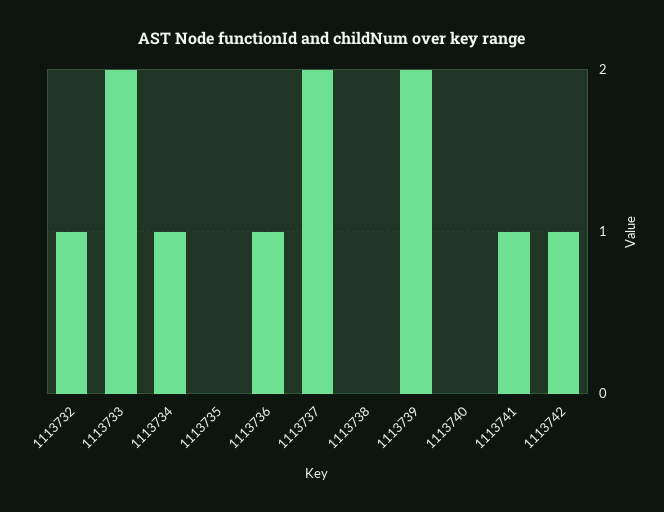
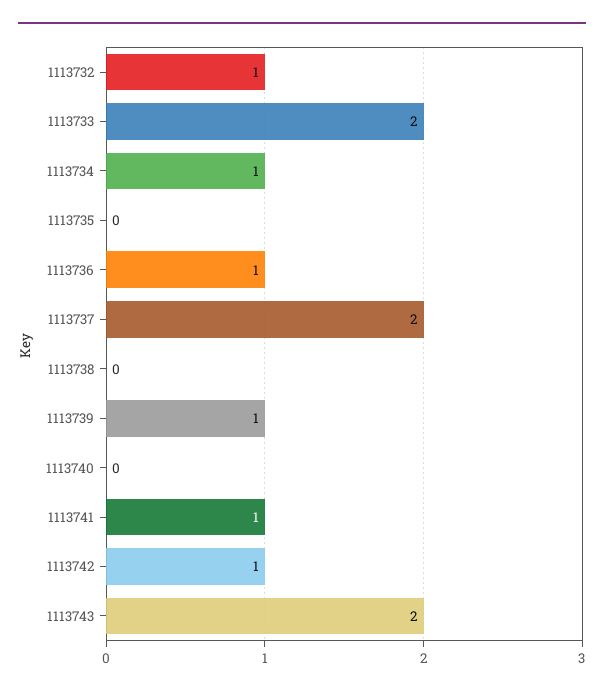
  {
    "1113732": 1,
    "1113733": 2,
    "1113734": 1,
    "1113735": 0,
    "1113736": 1,
    "1113737": 2,
    "1113738": 0,
-   "1113739": 2,
+   "1113739": 1,
    "1113740": 0,
    "1113741": 1,
-   "1113742": 1
+   "1113742": 1,
+   "1113743": 2
  }

